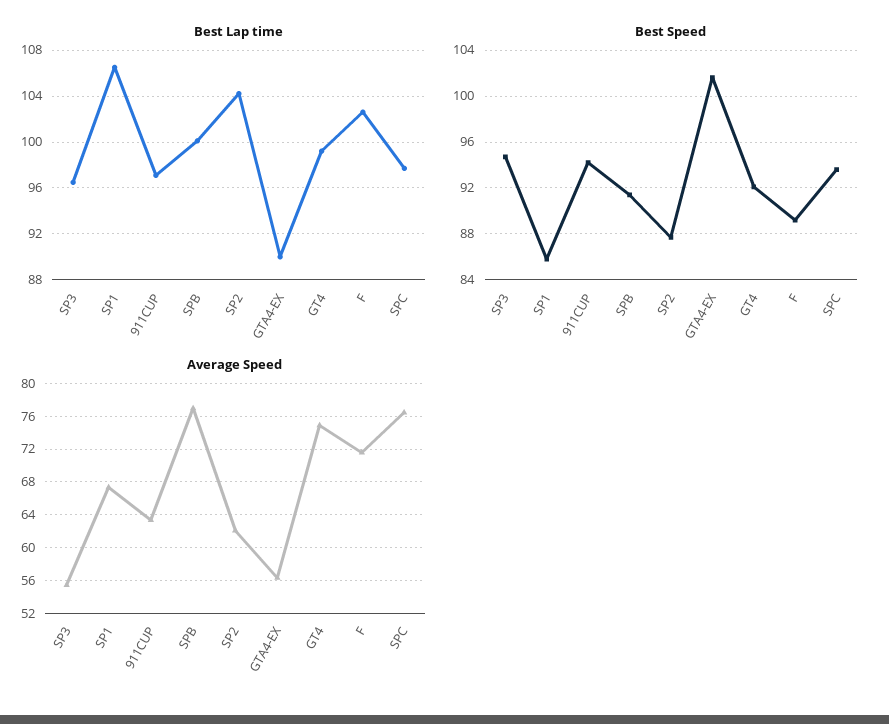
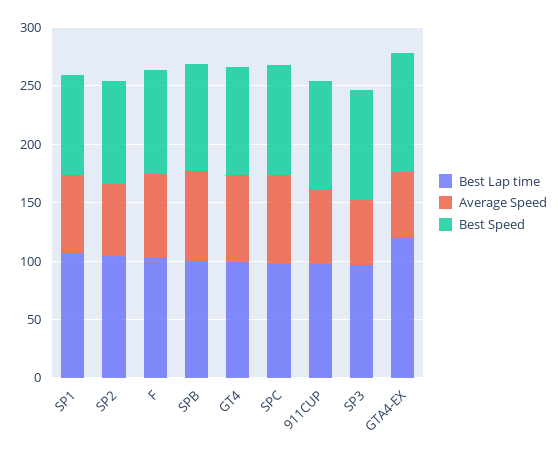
  {
    "Best Lap time": {
      "SP3": 97,
      "SP1": 107,
      "911CUP": 97,
      "SPB": 100,
      "SP2": 104,
-     "GTA4-EX": 90,
+     "GTA4-EX": 120,
      "GT4": 99,
      "F": 103,
      "SPC": 98
    },
    "Best Speed": {
      "SP3": 95,
      "SP1": 86,
      "911CUP": 94,
      "SPB": 91,
      "SP2": 88,
      "GTA4-EX": 102,
      "GT4": 92,
      "F": 89,
      "SPC": 94
    },
    "Average Speed": {
      "SP3": 55,
      "SP1": 67,
      "911CUP": 63,
      "SPB": 77,
      "SP2": 62,
      "GTA4-EX": 56,
      "GT4": 75,
      "F": 72,
      "SPC": 76
    }
  }

